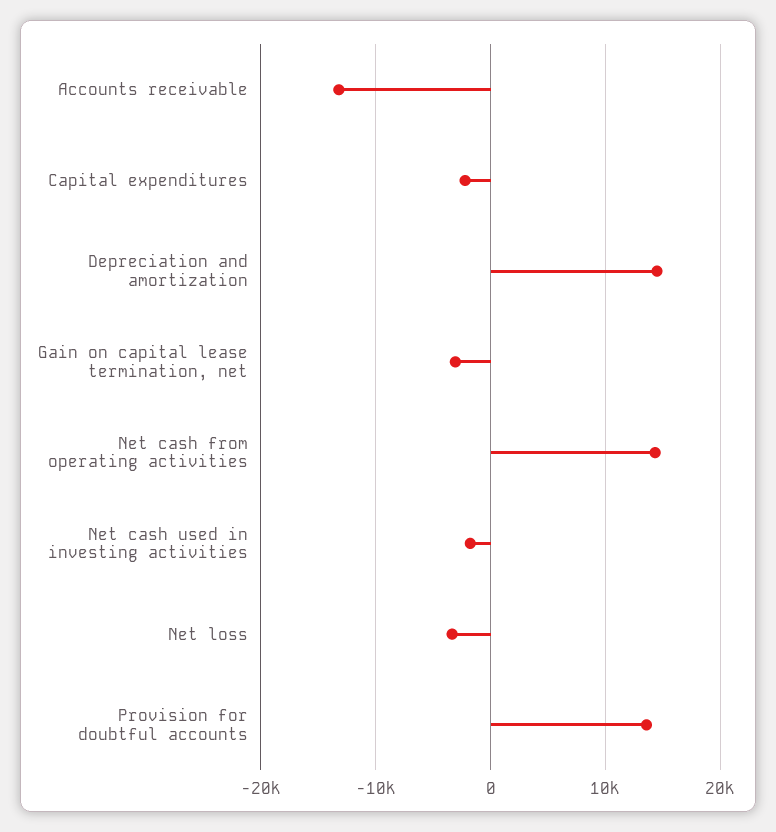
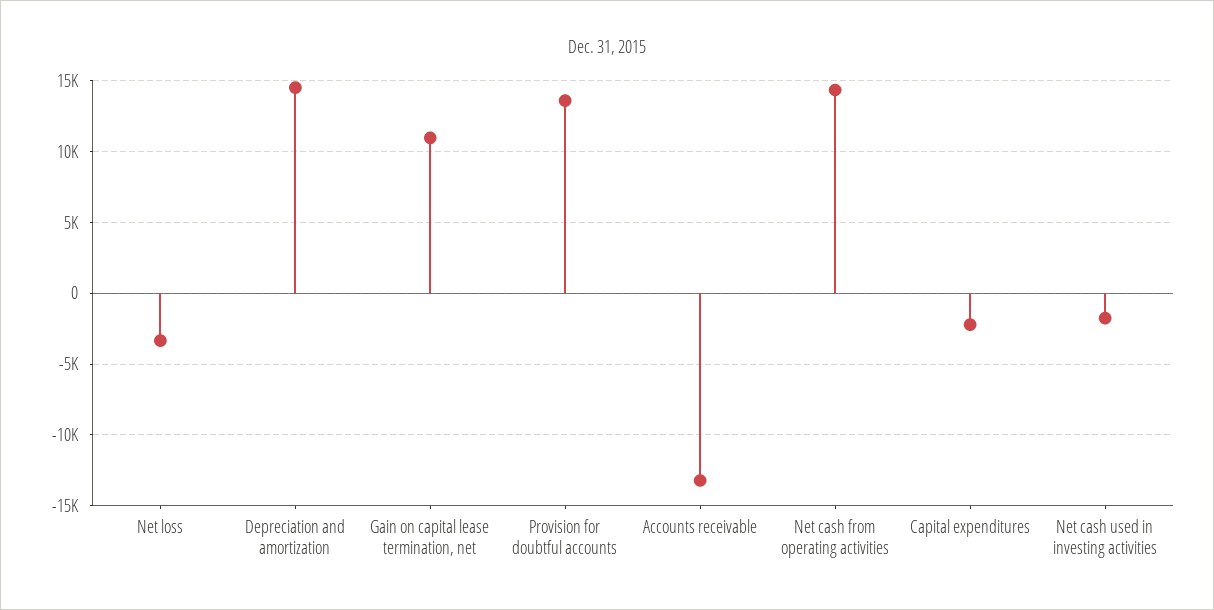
  {
    "Accounts receivable": -13000,
    "Capital expenditures": -2000,
    "Depreciation and amortization": 14500,
-   "Gain on capital lease termination, net": -3000,
+   "Gain on capital lease termination, net": 11000,
    "Net cash from operating activities": 14500,
    "Net cash used in investing activities": -2000,
    "Net loss": -3500,
    "Provision for doubtful accounts": 13500
  }

